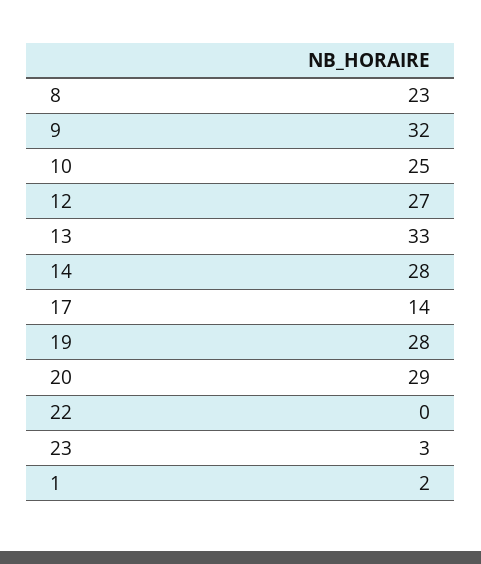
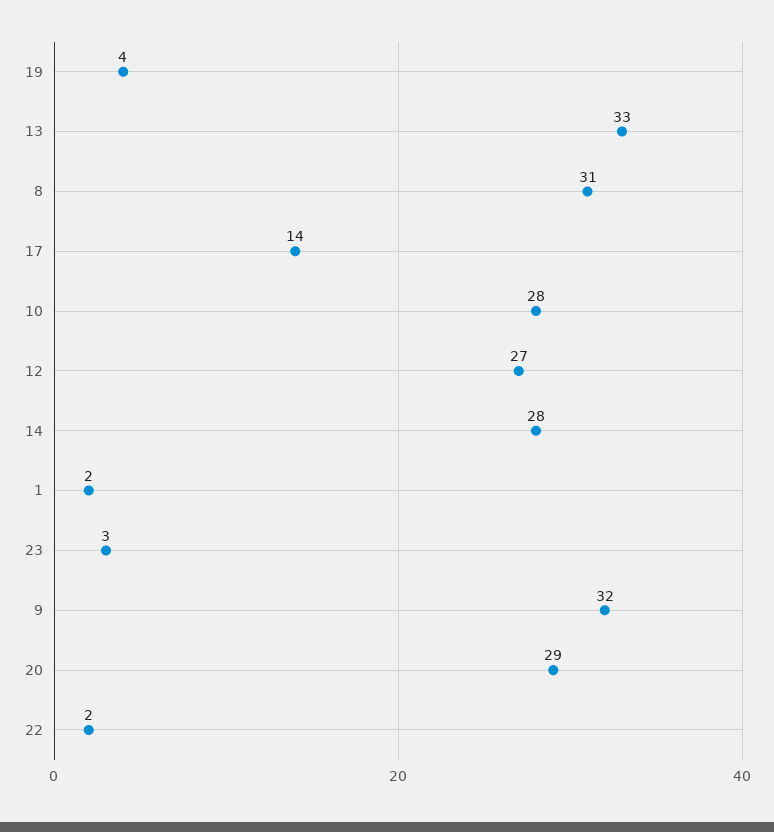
  {
-   "8": 23,
+   "8": 31,
    "9": 32,
-   "10": 25,
+   "10": 28,
    "12": 27,
    "13": 33,
    "14": 28,
    "17": 14,
-   "19": 28,
+   "19": 4,
    "20": 29,
-   "22": 0,
+   "22": 2,
    "23": 3,
    "1": 2
  }

